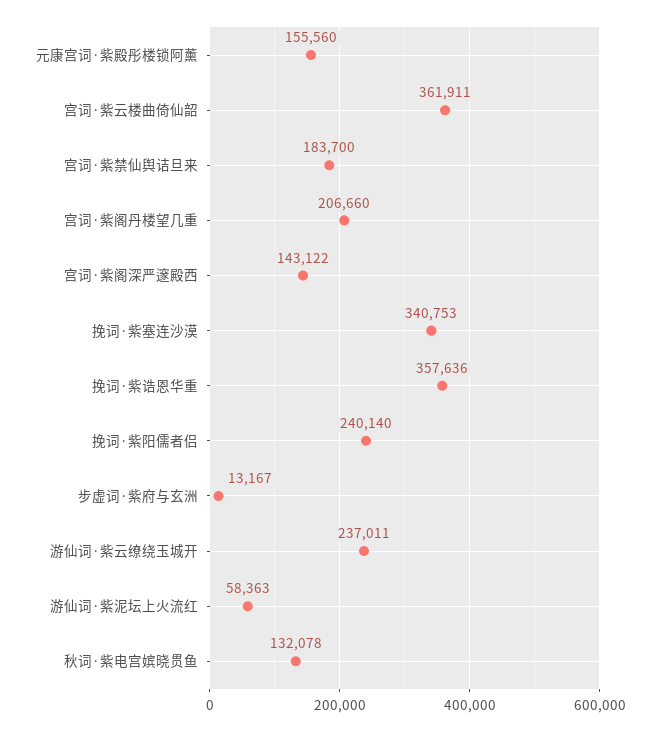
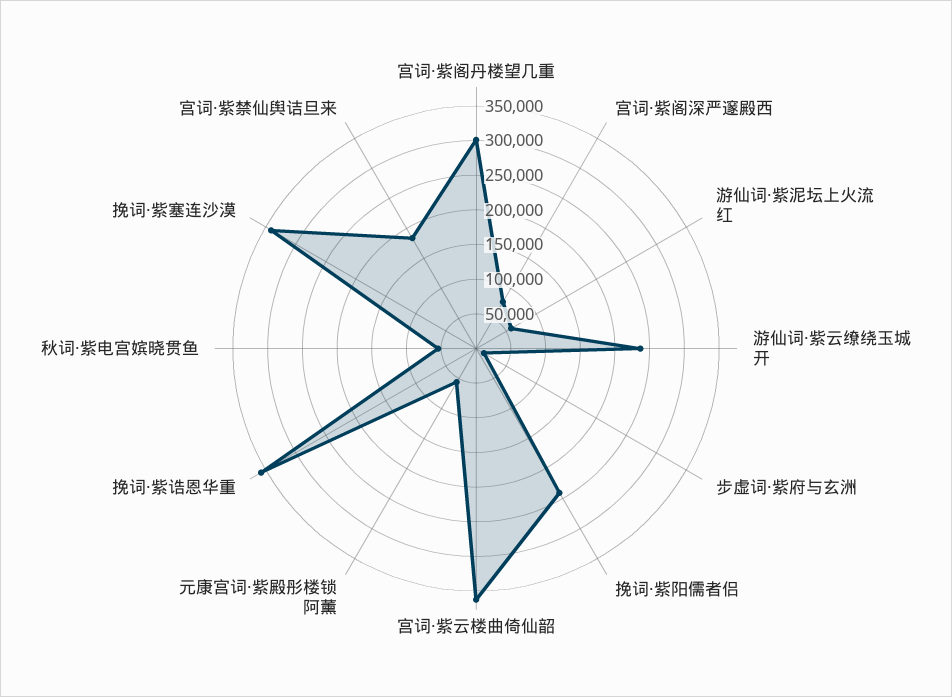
  {
-   "元康宫词·紫殿彤楼锁阿薰": 155560,
+   "元康宫词·紫殿彤楼锁阿薰": 50000,
    "宫词·紫云楼曲倚仙韶": 361911,
    "宫词·紫禁仙舆诘旦来": 183700,
-   "宫词·紫阁丹楼望几重": 206660,
+   "宫词·紫阁丹楼望几重": 300000,
-   "宫词·紫阁深严邃殿西": 143122,
+   "宫词·紫阁深严邃殿西": 75000,
    "挽词·紫塞连沙漠": 340753,
    "挽词·紫诰恩华重": 357636,
    "挽词·紫阳儒者侣": 240140,
    "步虚词·紫府与玄洲": 13167,
    "游仙词·紫云缭绕玉城开": 237011,
    "游仙词·紫泥坛上火流红": 58363,
-   "秋词·紫电宫嫔晓贯鱼": 132078
+   "秋词·紫电宫嫔晓贯鱼": 50000
  }

